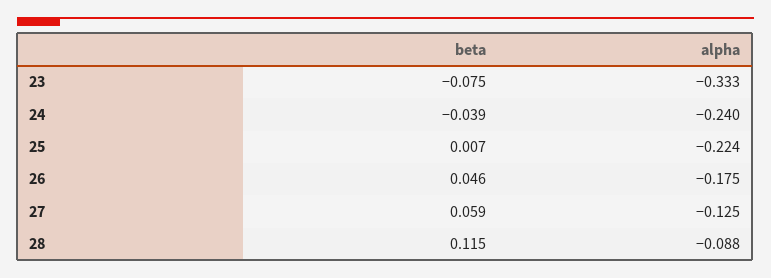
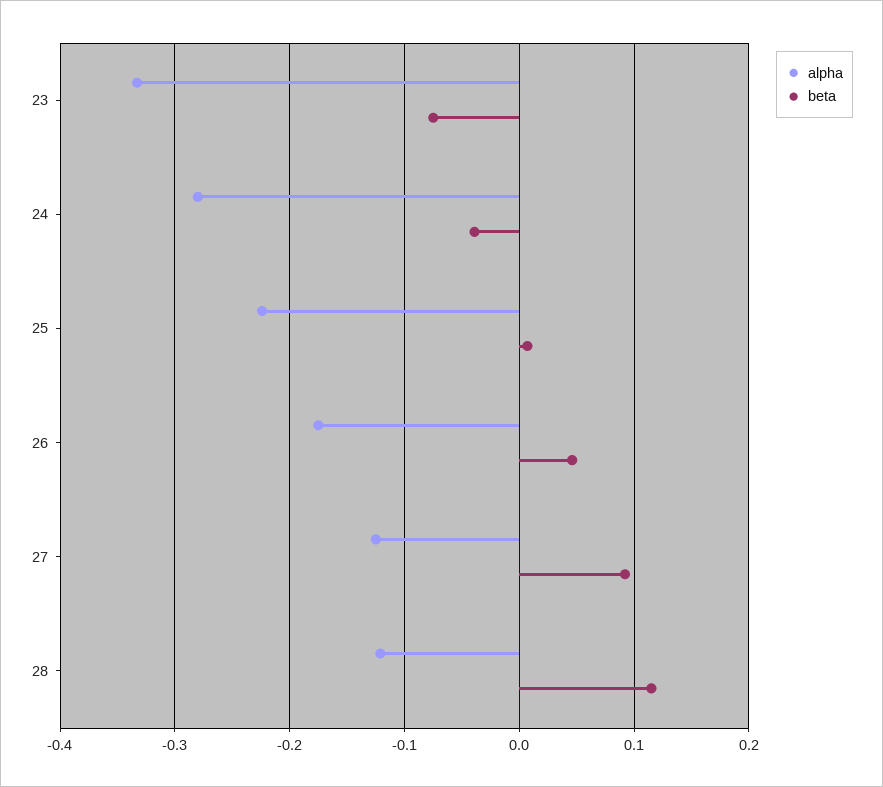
  {
    "beta": {
      "23": -0.075,
      "24": -0.039,
      "25": 0.007,
      "26": 0.046,
-     "27": 0.059,
+     "27": 0.09,
      "28": 0.115
    },
    "alpha": {
      "23": -0.333,
-     "24": -0.24,
+     "24": -0.28,
      "25": -0.224,
      "26": -0.175,
      "27": -0.125,
-     "28": -0.088
+     "28": -0.12
    }
  }

